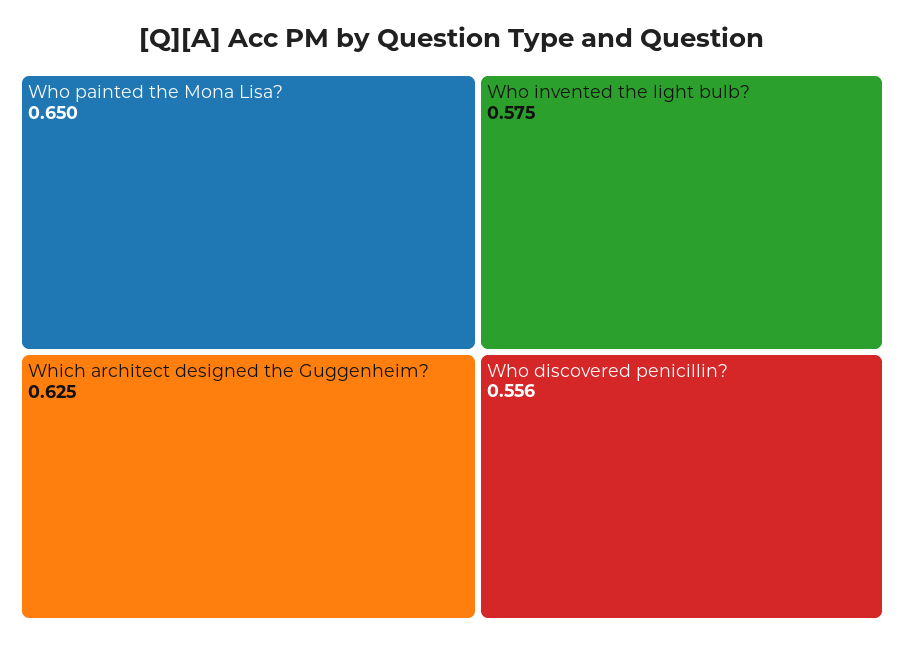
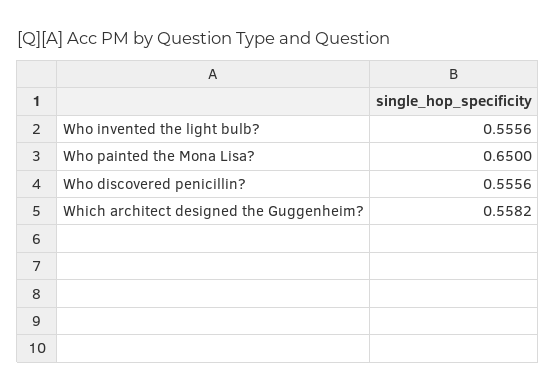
  {
    "Who painted the Mona Lisa?": 0.65,
-   "Which architect designed the Guggenheim?": 0.625,
+   "Which architect designed the Guggenheim?": 0.5582,
-   "Who invented the light bulb?": 0.575,
+   "Who invented the light bulb?": 0.5556,
    "Who discovered penicillin?": 0.5556
  }

